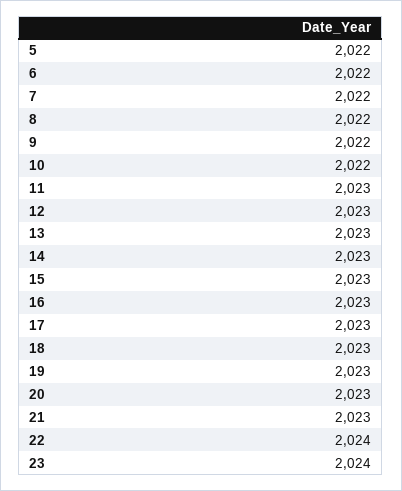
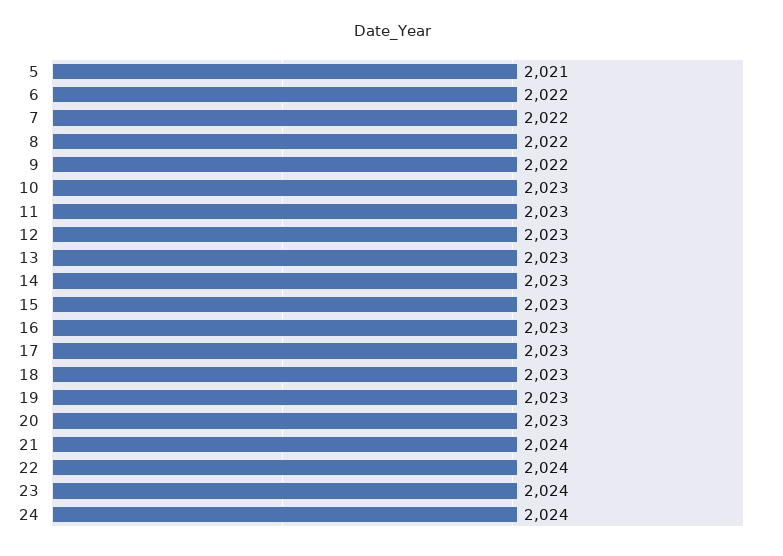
  {
-   "5": 2022,
+   "5": 2021,
    "6": 2022,
    "7": 2022,
    "8": 2022,
    "9": 2022,
-   "10": 2022,
+   "10": 2023,
    "11": 2023,
    "12": 2023,
    "13": 2023,
    "14": 2023,
    "15": 2023,
    "16": 2023,
    "17": 2023,
    "18": 2023,
    "19": 2023,
    "20": 2023,
-   "21": 2023,
+   "21": 2024,
    "22": 2024,
-   "23": 2024
+   "23": 2024,
+   "24": 2024
  }

